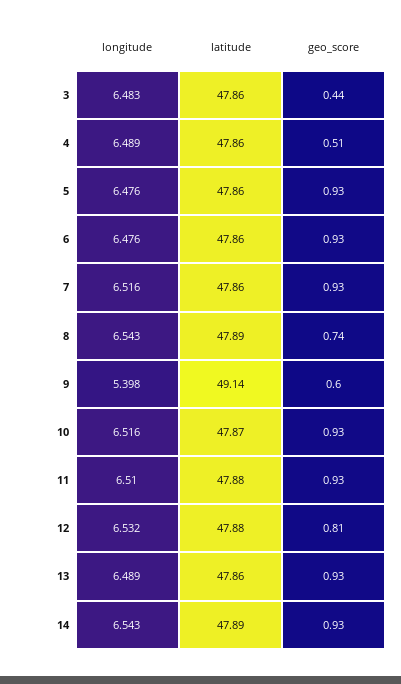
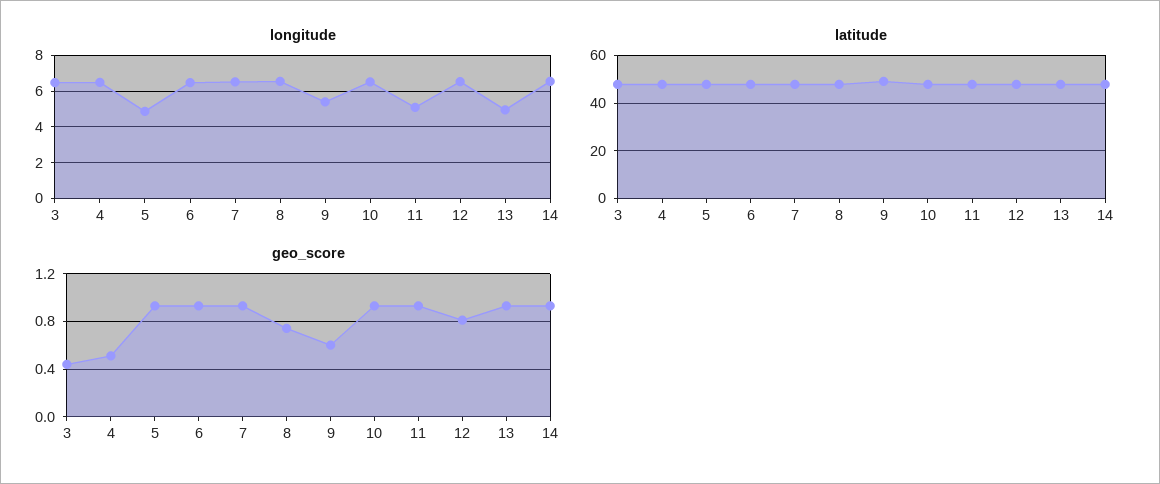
  {
    "longitude": {
      "3": 6.483,
      "4": 6.489,
-     "5": 6.476,
+     "5": 5,
      "6": 6.476,
      "7": 6.516,
      "8": 6.543,
      "9": 5.398,
      "10": 6.516,
-     "11": 6.51,
+     "11": 5,
      "12": 6.532,
-     "13": 6.489,
+     "13": 5,
      "14": 6.543
    },
    "latitude": {
      "3": 47.86,
      "4": 47.86,
      "5": 47.86,
      "6": 47.86,
      "7": 47.86,
      "8": 47.89,
      "9": 49.14,
      "10": 47.87,
      "11": 47.88,
      "12": 47.88,
      "13": 47.86,
      "14": 47.89
    },
    "geo_score": {
      "3": 0.44,
      "4": 0.51,
      "5": 0.93,
      "6": 0.93,
      "7": 0.93,
      "8": 0.74,
      "9": 0.6,
      "10": 0.93,
      "11": 0.93,
      "12": 0.81,
      "13": 0.93,
      "14": 0.93
    }
  }

